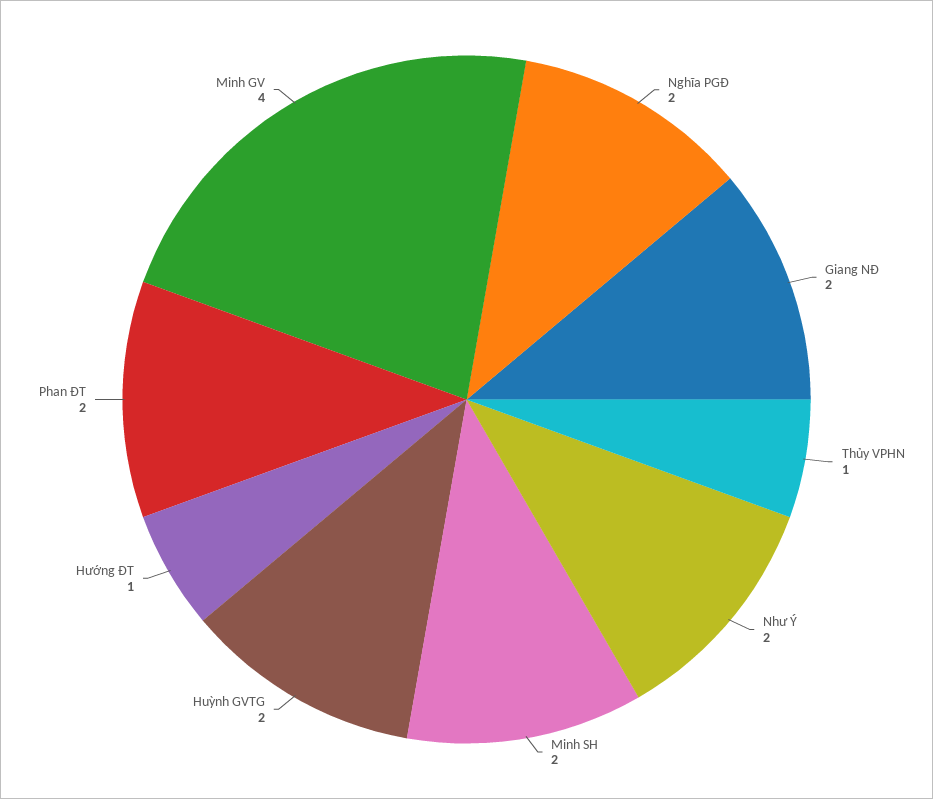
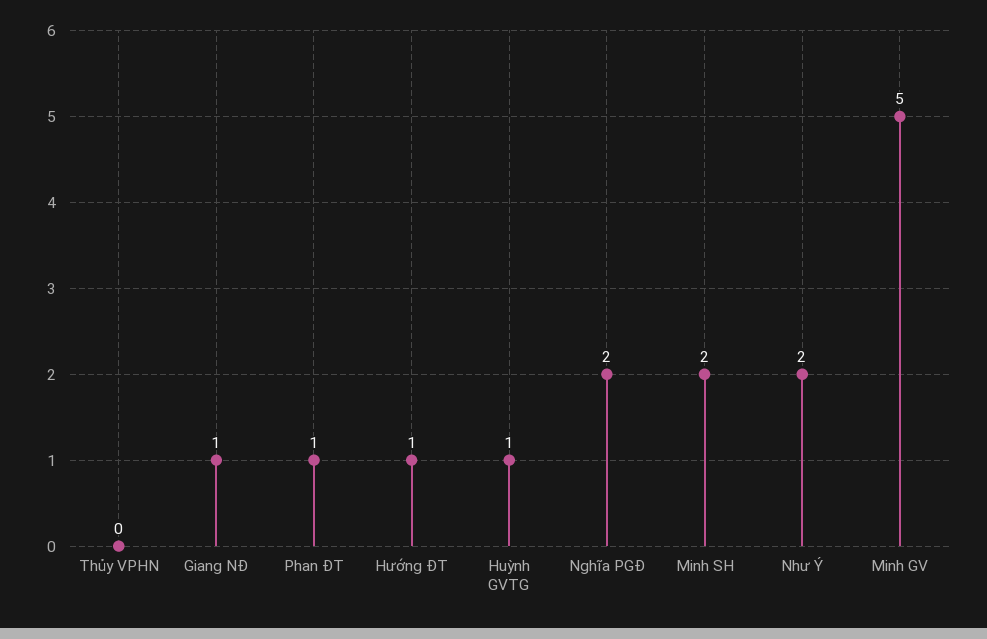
  {
    "Nghĩa PGĐ": 2,
-   "Giang NĐ": 2,
+   "Giang NĐ": 1,
-   "Thủy VPHN": 1,
+   "Thủy VPHN": 0,
    "Như Ý": 2,
    "Minh SH": 2,
-   "Huỳnh GVTG": 2,
+   "Huỳnh GVTG": 1,
    "Hướng ĐT": 1,
-   "Phan ĐT": 2,
+   "Phan ĐT": 1,
-   "Minh GV": 4
+   "Minh GV": 5
  }

